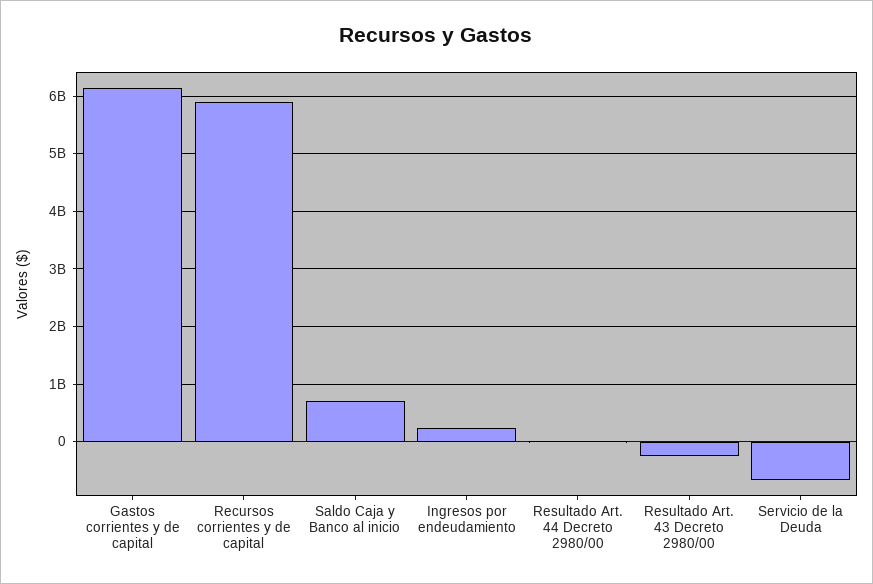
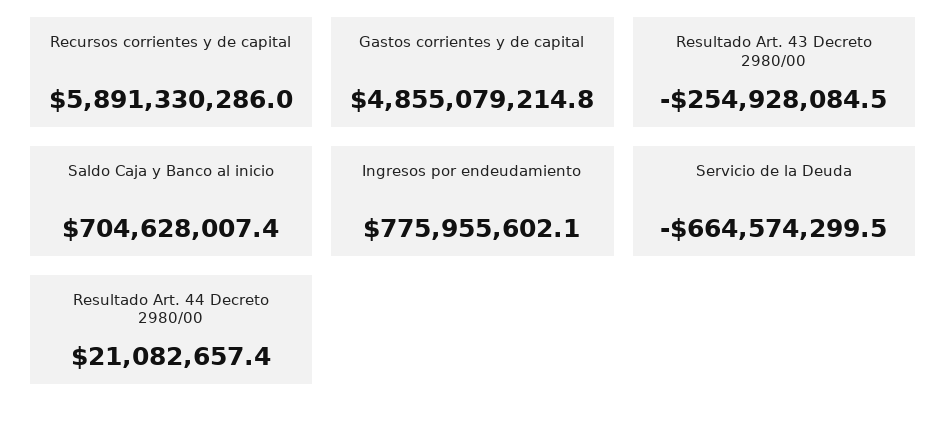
  {
-   "Gastos corrientes y de capital": 6200000000,
+   "Gastos corrientes y de capital": 4855079214.8,
    "Recursos corrientes y de capital": 5891330286,
    "Saldo Caja y Banco al inicio": 704628007.4,
-   "Ingresos por endeudamiento": 200000000,
+   "Ingresos por endeudamiento": 775955602.1,
    "Resultado Art. 44 Decreto 2980/00": 21082657.4,
    "Resultado Art. 43 Decreto 2980/00": -254928084.5,
    "Servicio de la Deuda": -664574299.5
  }

